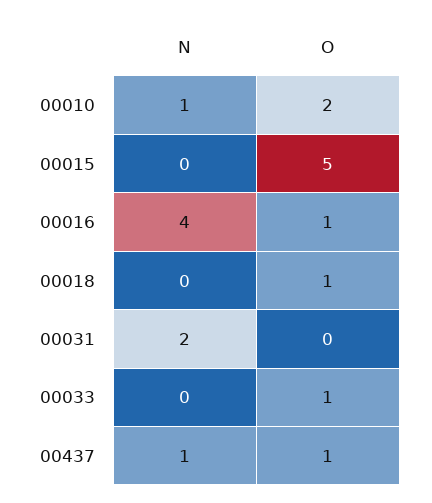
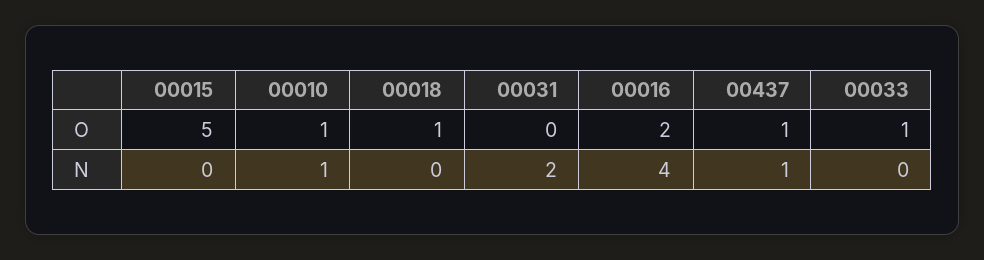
  {
    "N": {
      "00010": 1,
      "00015": 0,
      "00016": 4,
      "00018": 0,
      "00031": 2,
      "00033": 0,
      "00437": 1
    },
    "O": {
-     "00010": 2,
+     "00010": 1,
      "00015": 5,
-     "00016": 1,
+     "00016": 2,
      "00018": 1,
      "00031": 0,
      "00033": 1,
      "00437": 1
    }
  }

